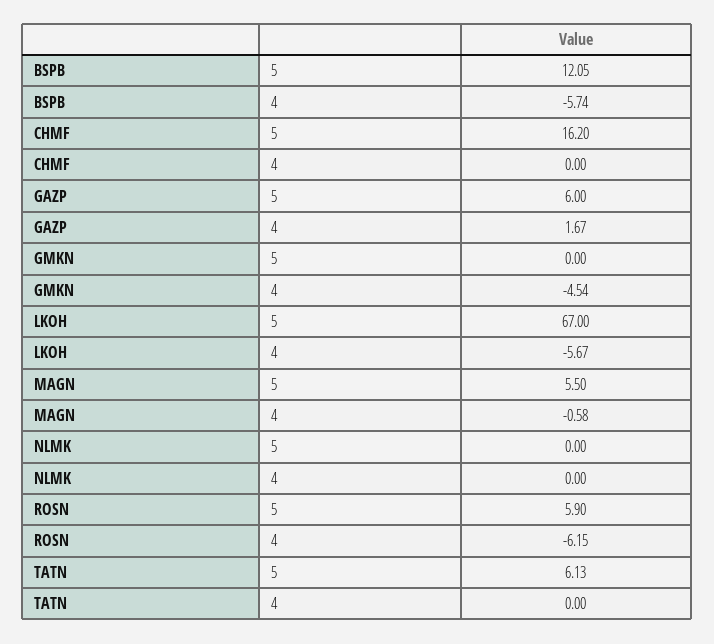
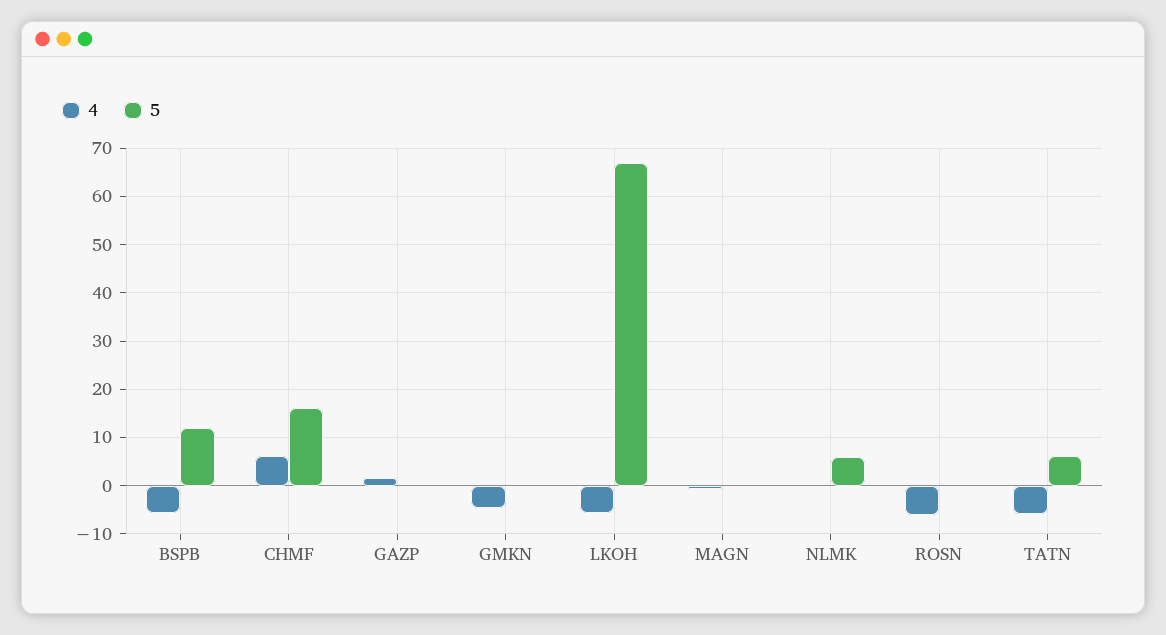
  {
    "5": {
      "BSPB": 12.05,
      "CHMF": 16.2,
-     "GAZP": 6,
+     "GAZP": 0,
      "GMKN": 0,
      "LKOH": 67,
-     "MAGN": 5.5,
+     "MAGN": 0,
-     "NLMK": 0,
+     "NLMK": 6,
-     "ROSN": 5.9,
+     "ROSN": 0,
      "TATN": 6.13
    },
    "4": {
      "BSPB": -5.74,
-     "CHMF": 0,
+     "CHMF": 6,
      "GAZP": 1.67,
      "GMKN": -4.54,
      "LKOH": -5.67,
      "MAGN": -0.58,
      "NLMK": 0,
      "ROSN": -6.15,
-     "TATN": 0
+     "TATN": -6
    }
  }

